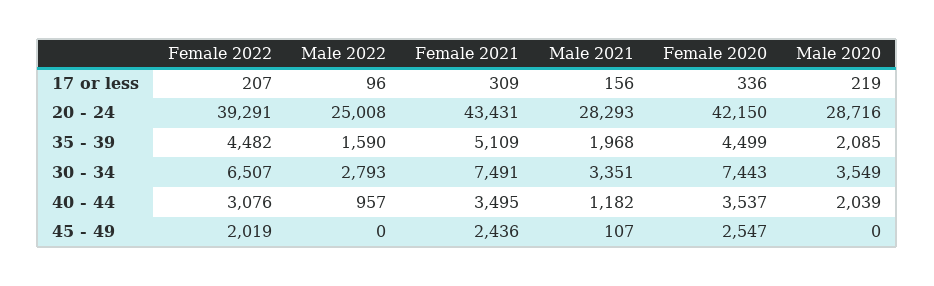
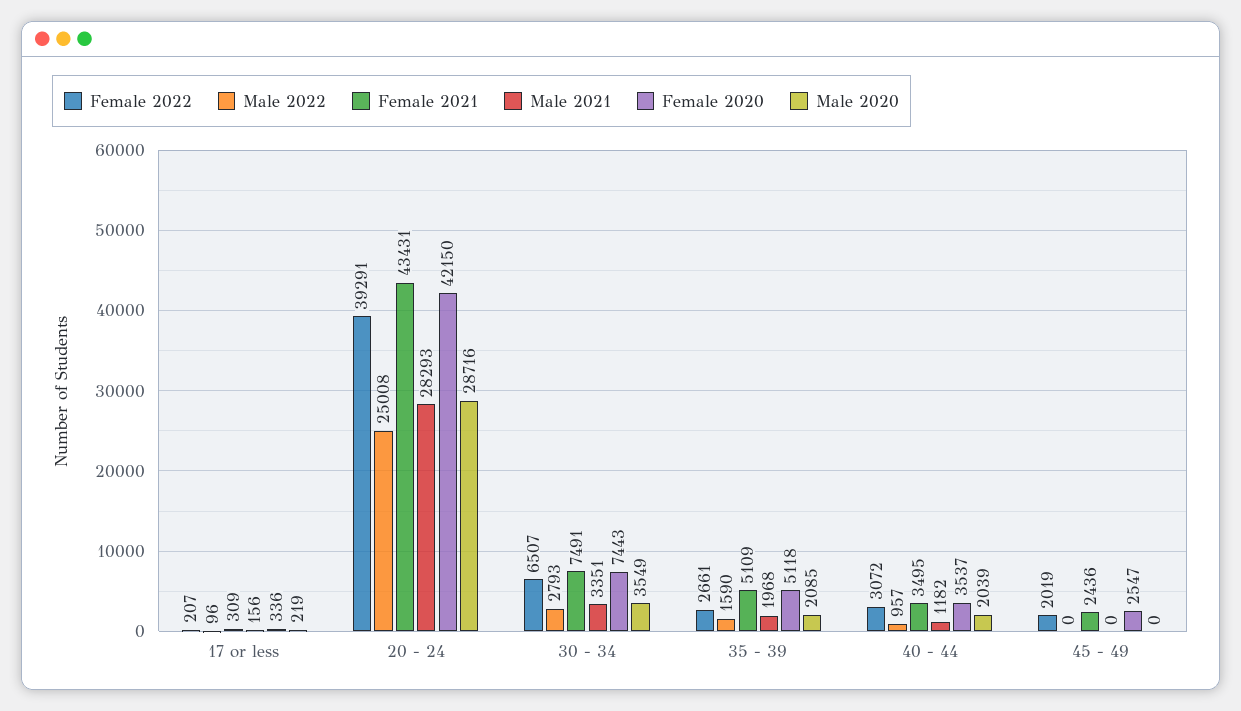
  {
    "Female 2022": {
      "17 or less": 207,
      "20 - 24": 39291,
-     "35 - 39": 4482,
+     "35 - 39": 2661,
      "30 - 34": 6507,
-     "40 - 44": 3076,
+     "40 - 44": 3072,
      "45 - 49": 2019
    },
    "Male 2022": {
      "17 or less": 96,
      "20 - 24": 25008,
      "35 - 39": 1590,
      "30 - 34": 2793,
      "40 - 44": 957,
      "45 - 49": 0
    },
    "Female 2021": {
      "17 or less": 309,
      "20 - 24": 43431,
      "35 - 39": 5109,
      "30 - 34": 7491,
      "40 - 44": 3495,
      "45 - 49": 2436
    },
    "Male 2021": {
      "17 or less": 156,
      "20 - 24": 28293,
      "35 - 39": 1968,
      "30 - 34": 3351,
      "40 - 44": 1182,
-     "45 - 49": 107
+     "45 - 49": 0
    },
    "Female 2020": {
      "17 or less": 336,
      "20 - 24": 42150,
-     "35 - 39": 4499,
+     "35 - 39": 5118,
      "30 - 34": 7443,
      "40 - 44": 3537,
      "45 - 49": 2547
    },
    "Male 2020": {
      "17 or less": 219,
      "20 - 24": 28716,
      "35 - 39": 2085,
      "30 - 34": 3549,
      "40 - 44": 2039,
      "45 - 49": 0
    }
  }

